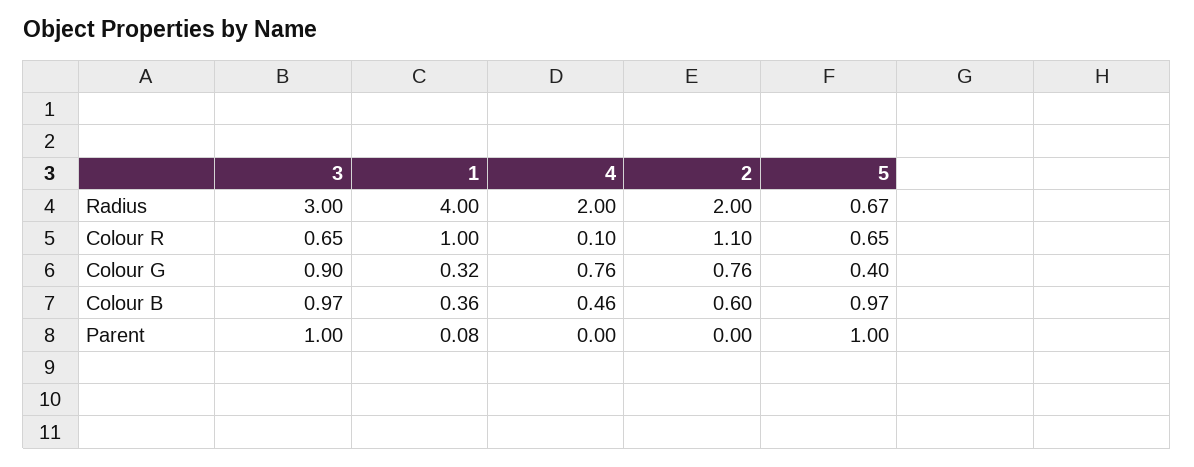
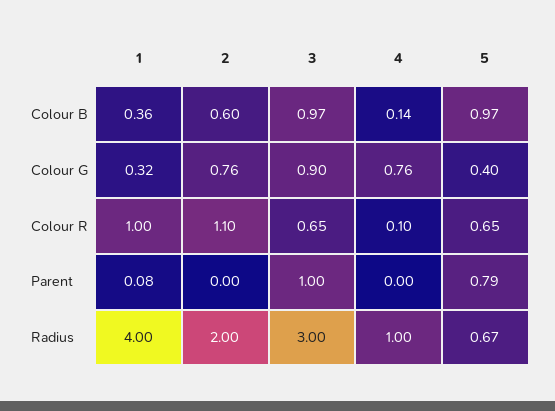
  {
    "3": {
      "Radius": 3,
      "Colour R": 0.65,
      "Colour G": 0.9,
      "Colour B": 0.97,
      "Parent": 1
    },
    "1": {
      "Radius": 4,
      "Colour R": 1,
      "Colour G": 0.32,
      "Colour B": 0.36,
      "Parent": 0.08
    },
    "4": {
-     "Radius": 2,
+     "Radius": 1,
      "Colour R": 0.1,
      "Colour G": 0.76,
-     "Colour B": 0.46,
+     "Colour B": 0.14,
      "Parent": 0
    },
    "2": {
      "Radius": 2,
      "Colour R": 1.1,
      "Colour G": 0.76,
      "Colour B": 0.6,
      "Parent": 0
    },
    "5": {
      "Radius": 0.67,
      "Colour R": 0.65,
      "Colour G": 0.4,
      "Colour B": 0.97,
-     "Parent": 1
+     "Parent": 0.79
    }
  }

